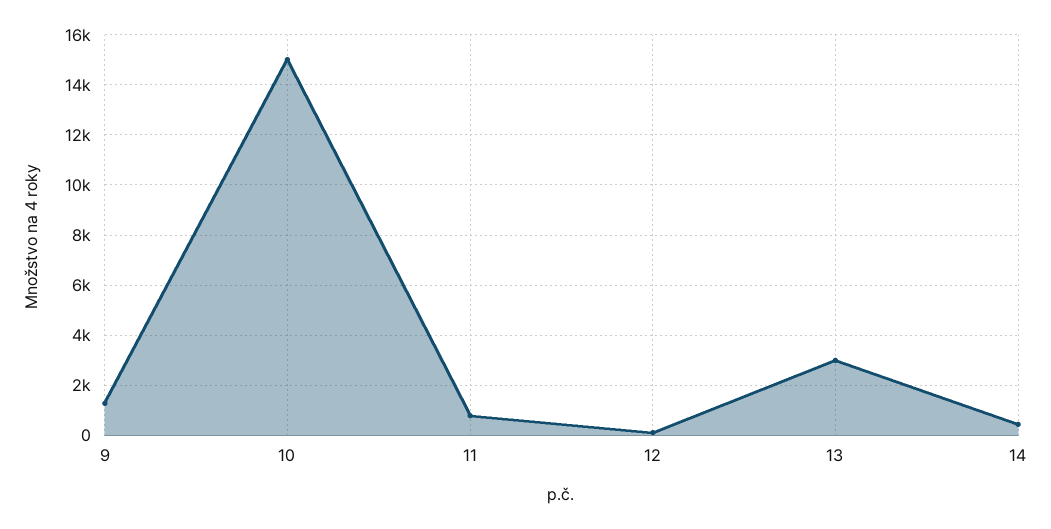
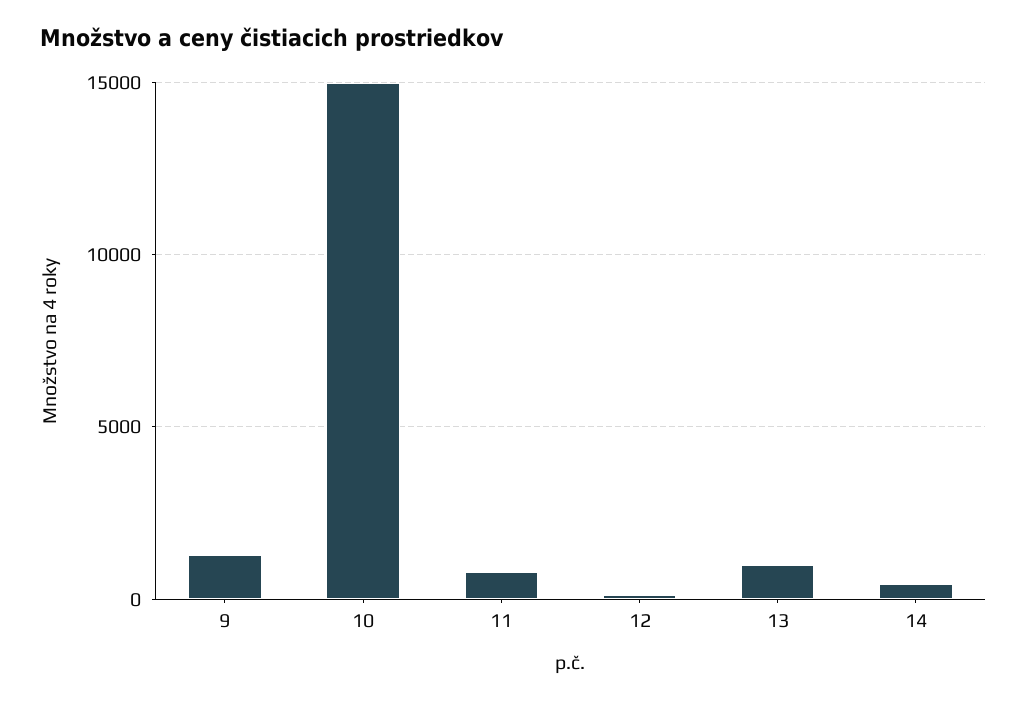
  {
    "9": 1250,
    "10": 15000,
    "11": 750,
    "12": 0,
-   "13": 3000,
+   "13": 1000,
    "14": 500
  }

